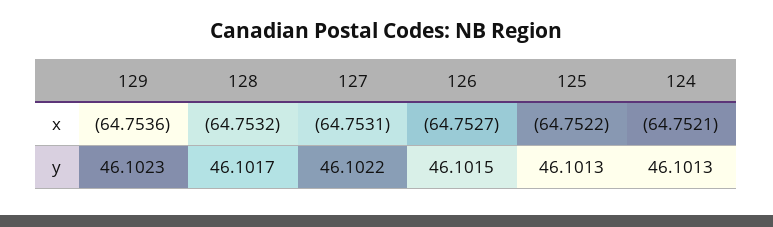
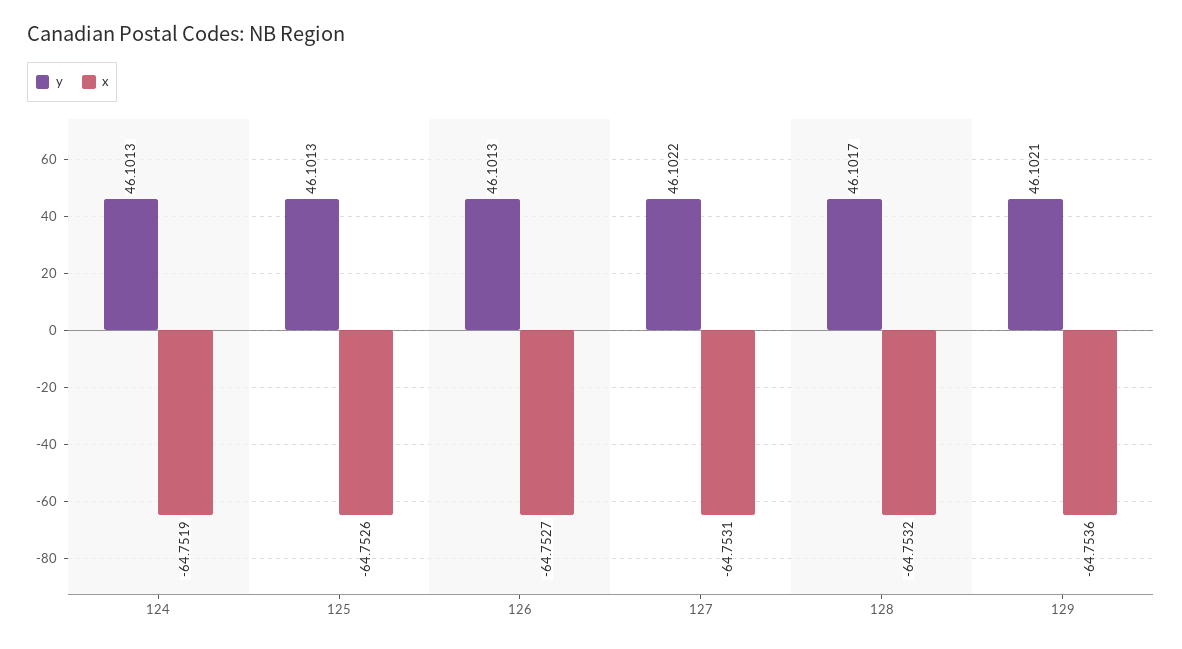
  {
    "x": {
      "129": -64.7536,
      "128": -64.7532,
      "127": -64.7531,
      "126": -64.7527,
-     "125": -64.7522,
+     "125": -64.7526,
-     "124": -64.7521
+     "124": -64.7519
    },
    "y": {
-     "129": 46.1023,
+     "129": 46.1021,
      "128": 46.1017,
      "127": 46.1022,
-     "126": 46.1015,
+     "126": 46.1013,
      "125": 46.1013,
      "124": 46.1013
    }
  }

